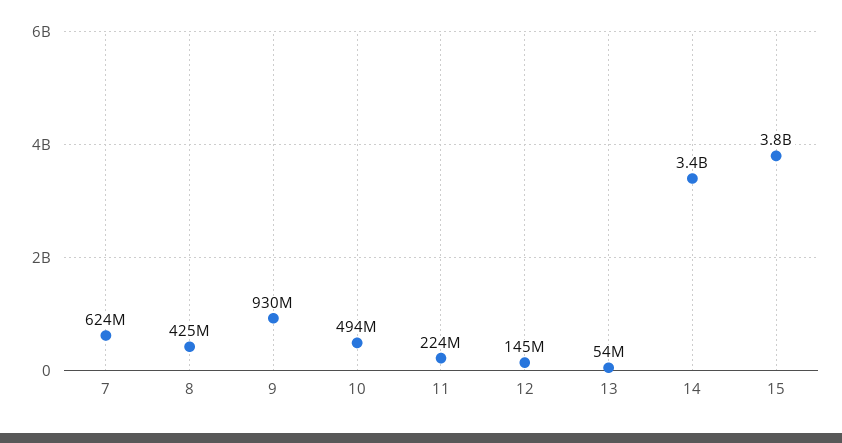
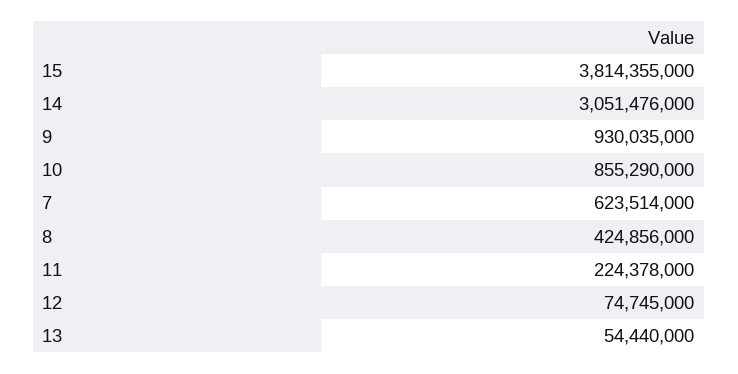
  {
    "7": 623514000,
    "8": 424856000,
    "9": 930035000,
-   "10": 494000000,
+   "10": 855290000,
    "11": 224378000,
-   "12": 145000000,
+   "12": 74745000,
    "13": 54440000,
-   "14": 3400000000,
+   "14": 3051476000,
    "15": 3814355000
  }

